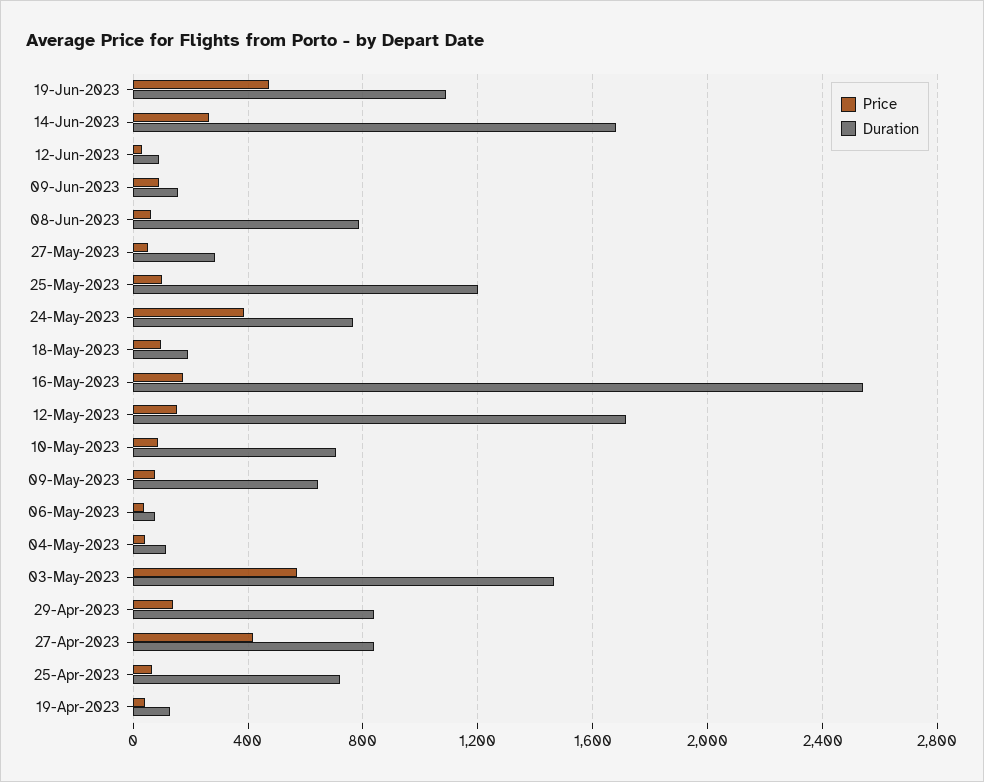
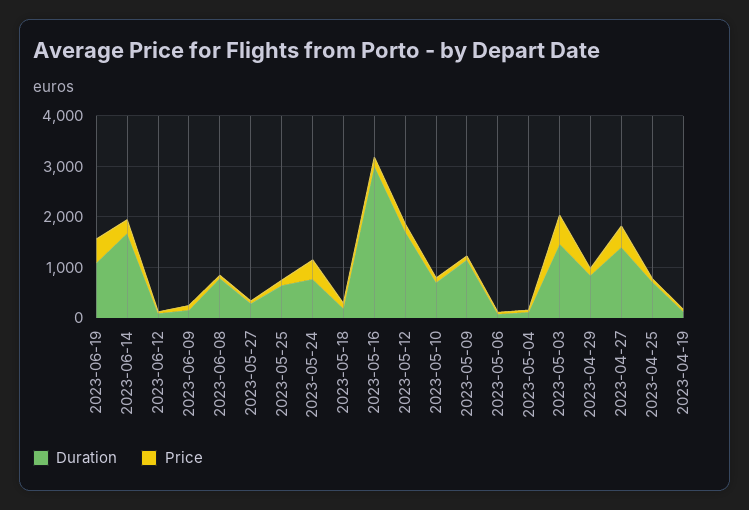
  {
    "Price": {
      "19-Jun-2023": 450,
      "14-Jun-2023": 250,
      "12-Jun-2023": 50,
      "09-Jun-2023": 100,
      "08-Jun-2023": 50,
      "27-May-2023": 50,
      "25-May-2023": 100,
      "24-May-2023": 400,
      "18-May-2023": 100,
      "16-May-2023": 150,
      "12-May-2023": 150,
      "10-May-2023": 100,
      "09-May-2023": 100,
      "06-May-2023": 50,
      "04-May-2023": 50,
      "03-May-2023": 550,
      "29-Apr-2023": 150,
      "27-Apr-2023": 400,
      "25-Apr-2023": 50,
      "19-Apr-2023": 50
    },
    "Duration": {
      "19-Jun-2023": 1100,
      "14-Jun-2023": 1700,
      "12-Jun-2023": 100,
      "09-Jun-2023": 150,
      "08-Jun-2023": 800,
      "27-May-2023": 300,
-     "25-May-2023": 1200,
+     "25-May-2023": 600,
      "24-May-2023": 750,
      "18-May-2023": 200,
-     "16-May-2023": 2550,
+     "16-May-2023": 3000,
      "12-May-2023": 1700,
      "10-May-2023": 700,
-     "09-May-2023": 650,
+     "09-May-2023": 1200,
      "06-May-2023": 100,
      "04-May-2023": 100,
      "03-May-2023": 1450,
      "29-Apr-2023": 850,
-     "27-Apr-2023": 850,
+     "27-Apr-2023": 1400,
      "25-Apr-2023": 700,
      "19-Apr-2023": 150
    }
  }

